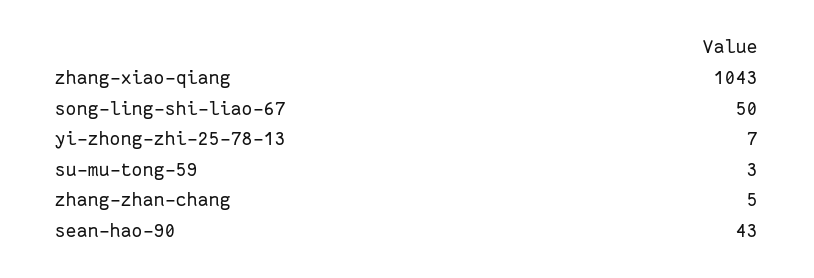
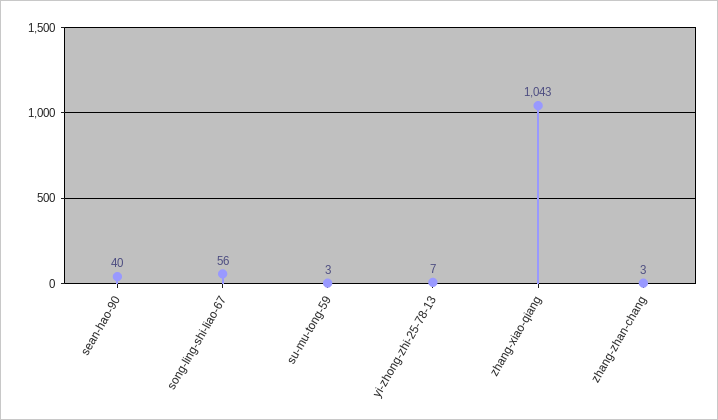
  {
    "zhang-xiao-qiang": 1043,
-   "song-ling-shi-liao-67": 50,
+   "song-ling-shi-liao-67": 56,
    "yi-zhong-zhi-25-78-13": 7,
    "su-mu-tong-59": 3,
-   "zhang-zhan-chang": 5,
+   "zhang-zhan-chang": 3,
-   "sean-hao-90": 43
+   "sean-hao-90": 40
  }

